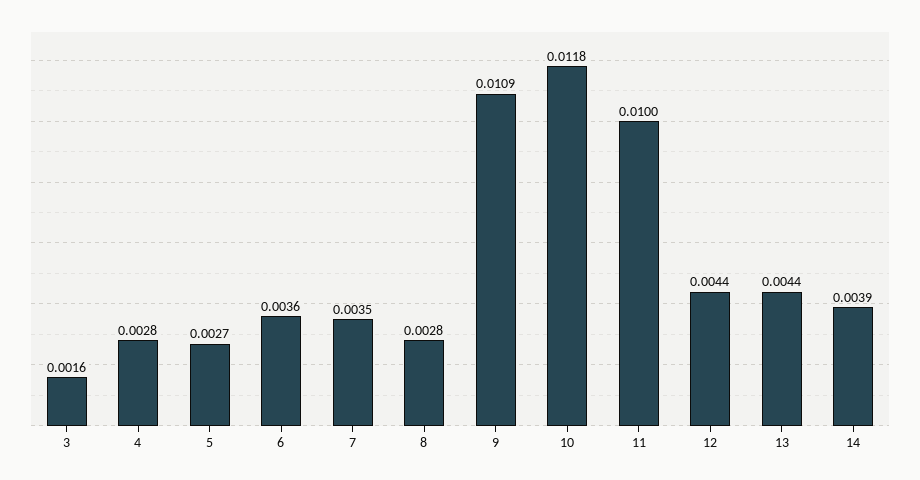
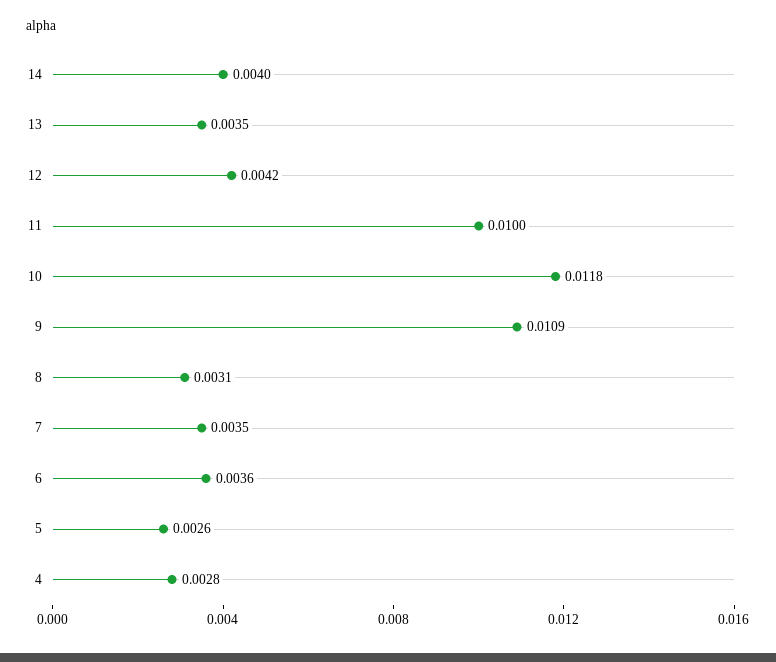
  {
-   "3": 0.0016,
    "4": 0.0028,
-   "5": 0.0027,
+   "5": 0.0026,
    "6": 0.0036,
    "7": 0.0035,
-   "8": 0.0028,
+   "8": 0.0031,
    "9": 0.0109,
    "10": 0.0118,
    "11": 0.01,
-   "12": 0.0044,
+   "12": 0.0042,
-   "13": 0.0044,
+   "13": 0.0035,
-   "14": 0.0039
+   "14": 0.004
  }

